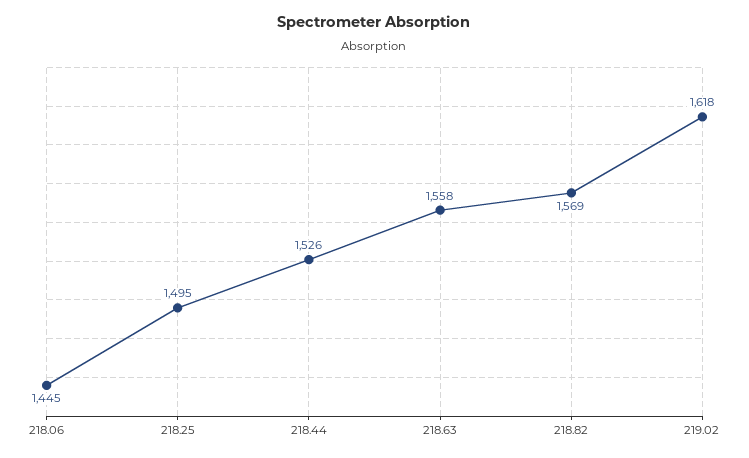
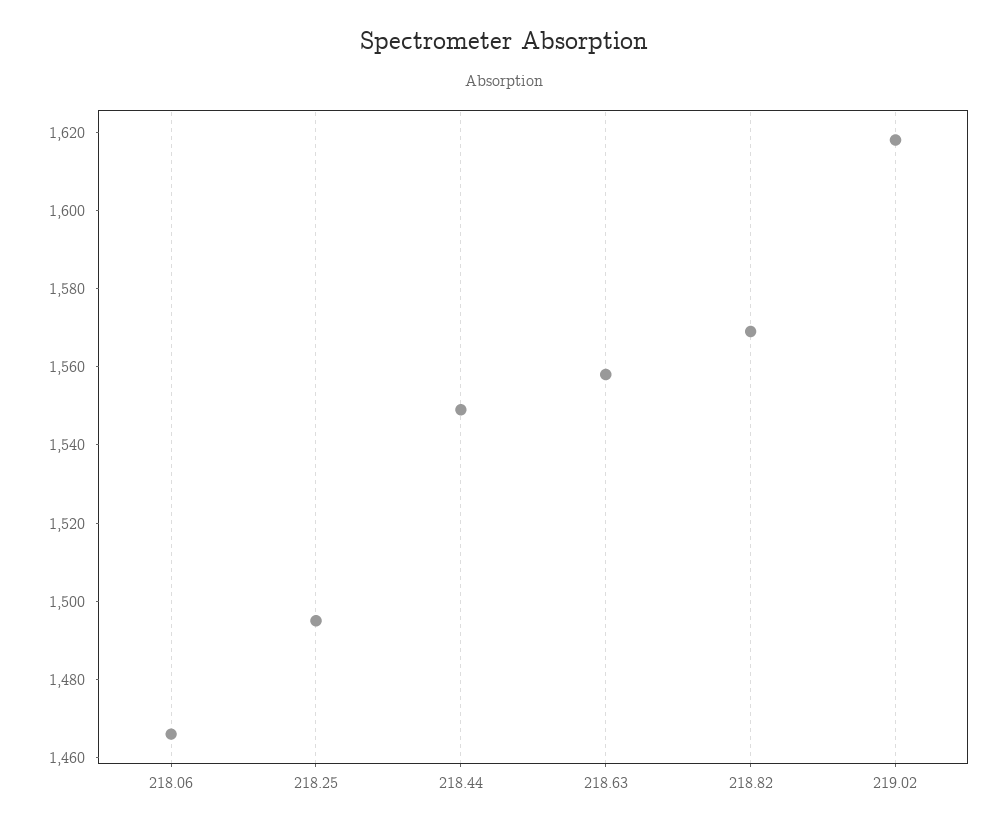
  {
-   "218.06": 1445,
+   "218.06": 1465,
    "218.25": 1495,
-   "218.44": 1526,
+   "218.44": 1550,
    "218.63": 1558,
    "218.82": 1569,
    "219.02": 1618
  }

